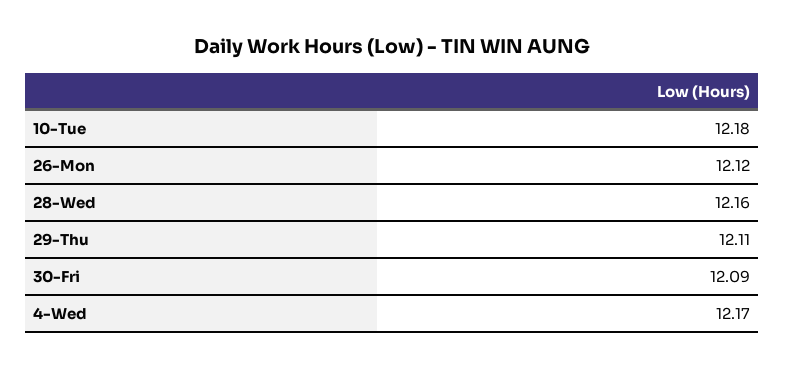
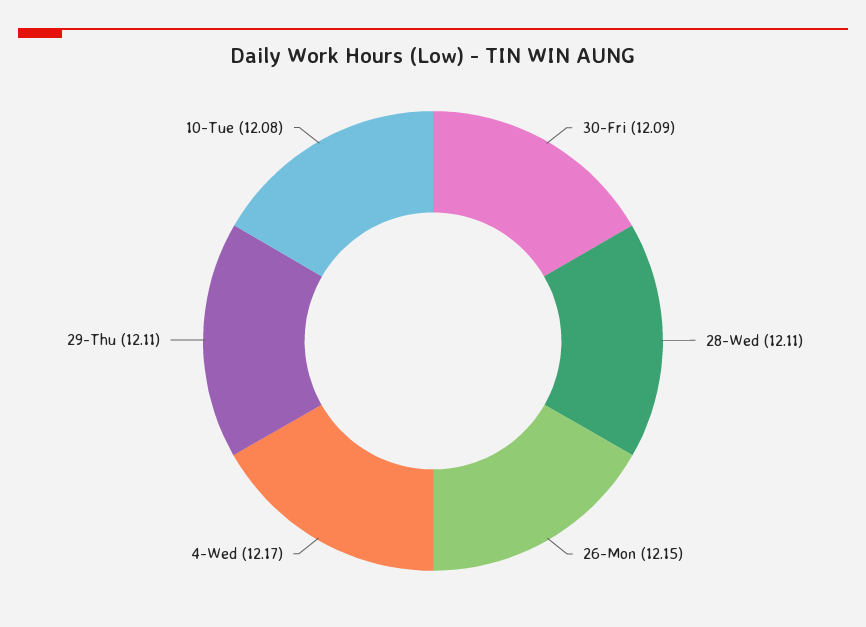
  {
-   "10-Tue": 12.18,
+   "10-Tue": 12.08,
-   "26-Mon": 12.12,
+   "26-Mon": 12.15,
-   "28-Wed": 12.16,
+   "28-Wed": 12.11,
    "29-Thu": 12.11,
    "30-Fri": 12.09,
    "4-Wed": 12.17
  }

